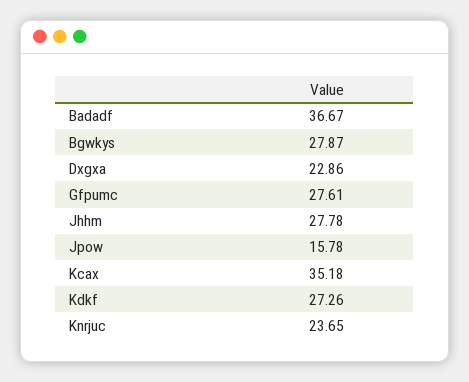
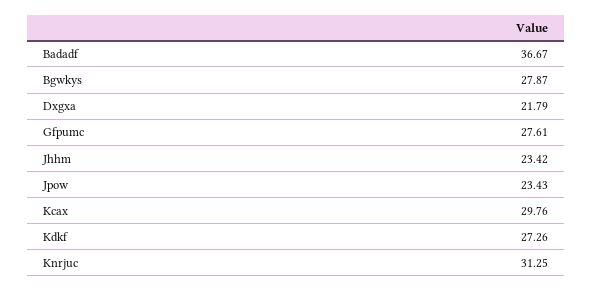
  {
    "Badadf": 36.67,
    "Bgwkys": 27.87,
-   "Dxgxa": 22.86,
+   "Dxgxa": 21.79,
    "Gfpumc": 27.61,
-   "Jhhm": 27.78,
+   "Jhhm": 23.42,
-   "Jpow": 15.78,
+   "Jpow": 23.43,
-   "Kcax": 35.18,
+   "Kcax": 29.76,
    "Kdkf": 27.26,
-   "Knrjuc": 23.65
+   "Knrjuc": 31.25
  }

